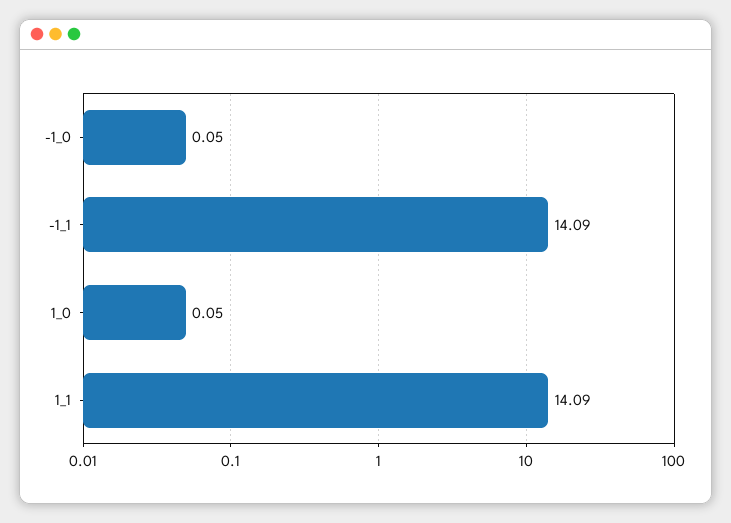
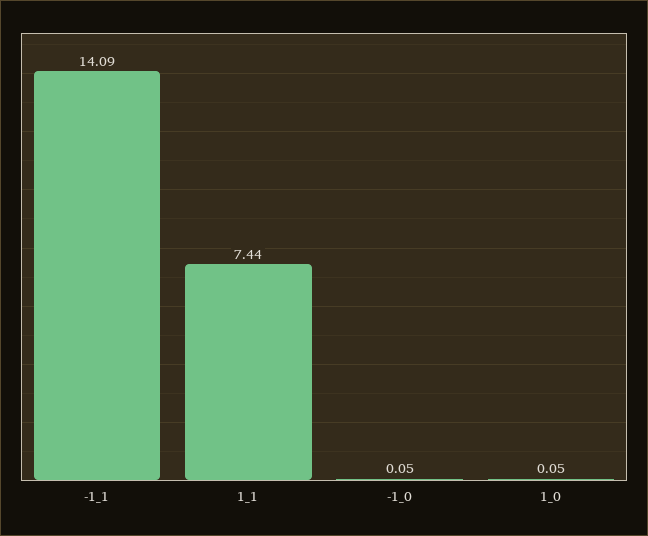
  {
    "-1_0": 0.05,
    "-1_1": 14.09,
    "1_0": 0.05,
-   "1_1": 14.09
+   "1_1": 7.44
  }

